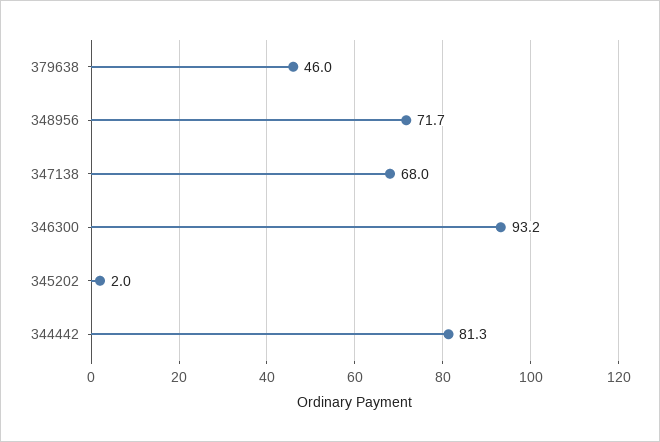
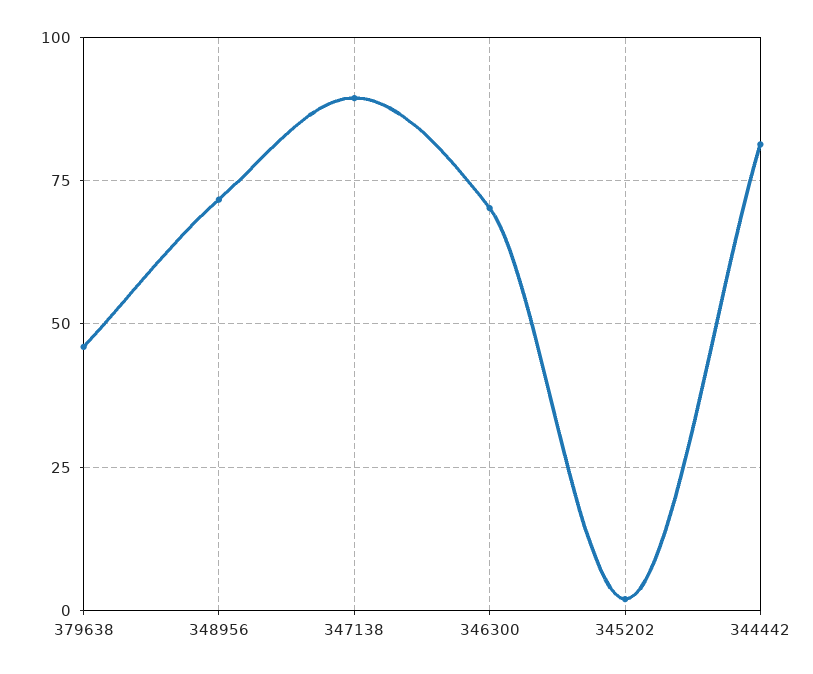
  {
    "379638": 46,
    "348956": 71.7,
-   "347138": 68,
+   "347138": 90,
-   "346300": 93.2,
+   "346300": 70,
    "345202": 2,
    "344442": 81.3
  }

